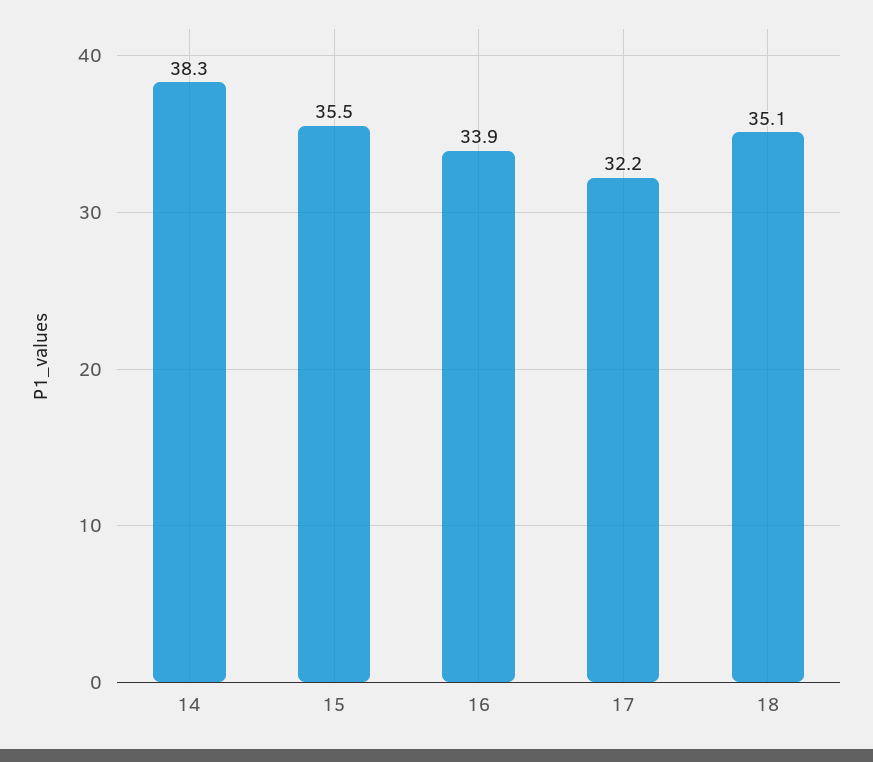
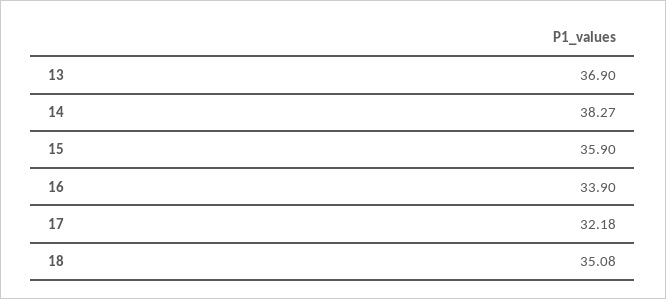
  {
    "14": 38.27,
-   "15": 35.5,
+   "15": 35.9,
    "16": 33.9,
    "17": 32.18,
-   "18": 35.08
+   "18": 35.08,
+   "13": 36.9
  }

